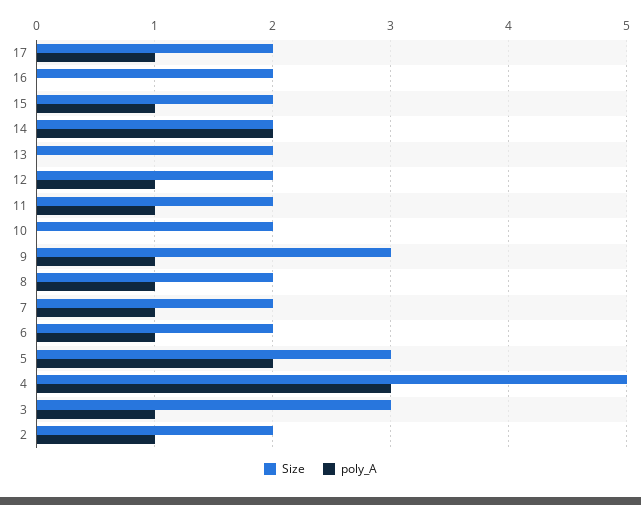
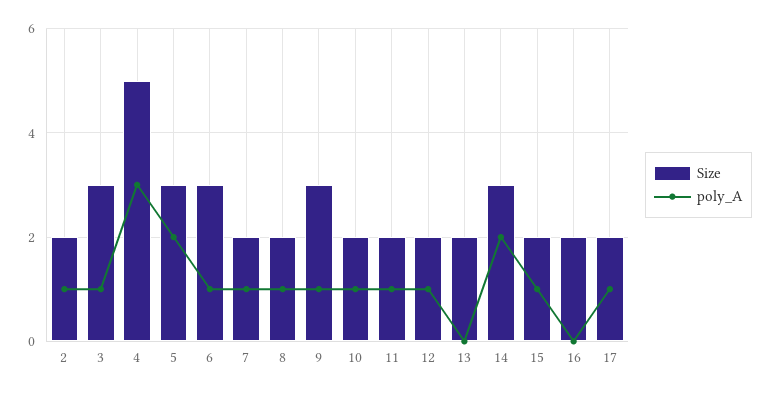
  {
    "Size": {
      "17": 2,
      "16": 2,
      "15": 2,
-     "14": 2,
+     "14": 3,
      "13": 2,
      "12": 2,
      "11": 2,
      "10": 2,
      "9": 3,
      "8": 2,
      "7": 2,
-     "6": 2,
+     "6": 3,
      "5": 3,
      "4": 5,
      "3": 3,
      "2": 2
    },
    "poly_A": {
      "17": 1,
      "16": 0,
      "15": 1,
      "14": 2,
      "13": 0,
      "12": 1,
      "11": 1,
-     "10": 0,
+     "10": 1,
      "9": 1,
      "8": 1,
      "7": 1,
      "6": 1,
      "5": 2,
      "4": 3,
      "3": 1,
      "2": 1
    }
  }

